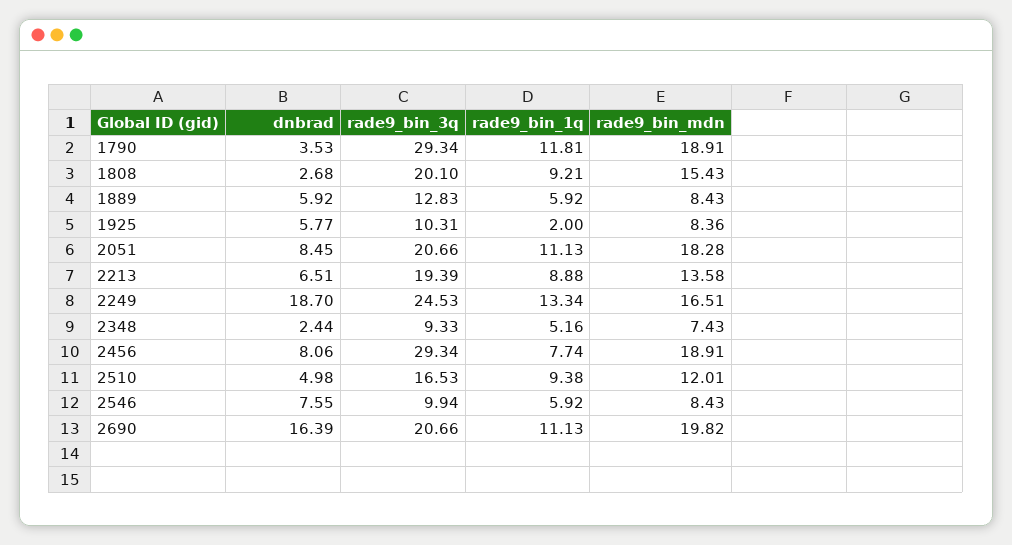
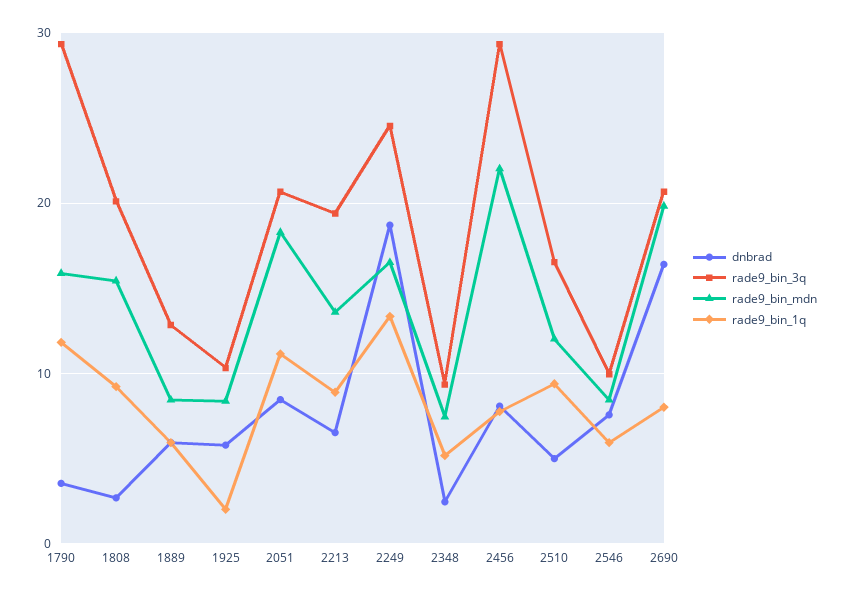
  {
    "dnbrad": {
      "1790": 3.53,
      "1808": 2.68,
      "1889": 5.92,
      "1925": 5.77,
      "2051": 8.45,
      "2213": 6.51,
      "2249": 18.7,
      "2348": 2.44,
      "2456": 8.06,
      "2510": 4.98,
      "2546": 7.55,
      "2690": 16.39
    },
    "rade9_bin_3q": {
      "1790": 29.34,
      "1808": 20.1,
      "1889": 12.83,
      "1925": 10.31,
      "2051": 20.66,
      "2213": 19.39,
      "2249": 24.53,
      "2348": 9.33,
      "2456": 29.34,
      "2510": 16.53,
      "2546": 9.94,
      "2690": 20.66
    },
    "rade9_bin_1q": {
      "1790": 11.81,
      "1808": 9.21,
      "1889": 5.92,
      "1925": 2,
      "2051": 11.13,
      "2213": 8.88,
      "2249": 13.34,
      "2348": 5.16,
      "2456": 7.74,
      "2510": 9.38,
      "2546": 5.92,
-     "2690": 11.13
+     "2690": 8
    },
    "rade9_bin_mdn": {
-     "1790": 18.91,
+     "1790": 16,
      "1808": 15.43,
      "1889": 8.43,
      "1925": 8.36,
      "2051": 18.28,
      "2213": 13.58,
      "2249": 16.51,
      "2348": 7.43,
-     "2456": 18.91,
+     "2456": 22,
      "2510": 12.01,
      "2546": 8.43,
      "2690": 19.82
    }
  }

